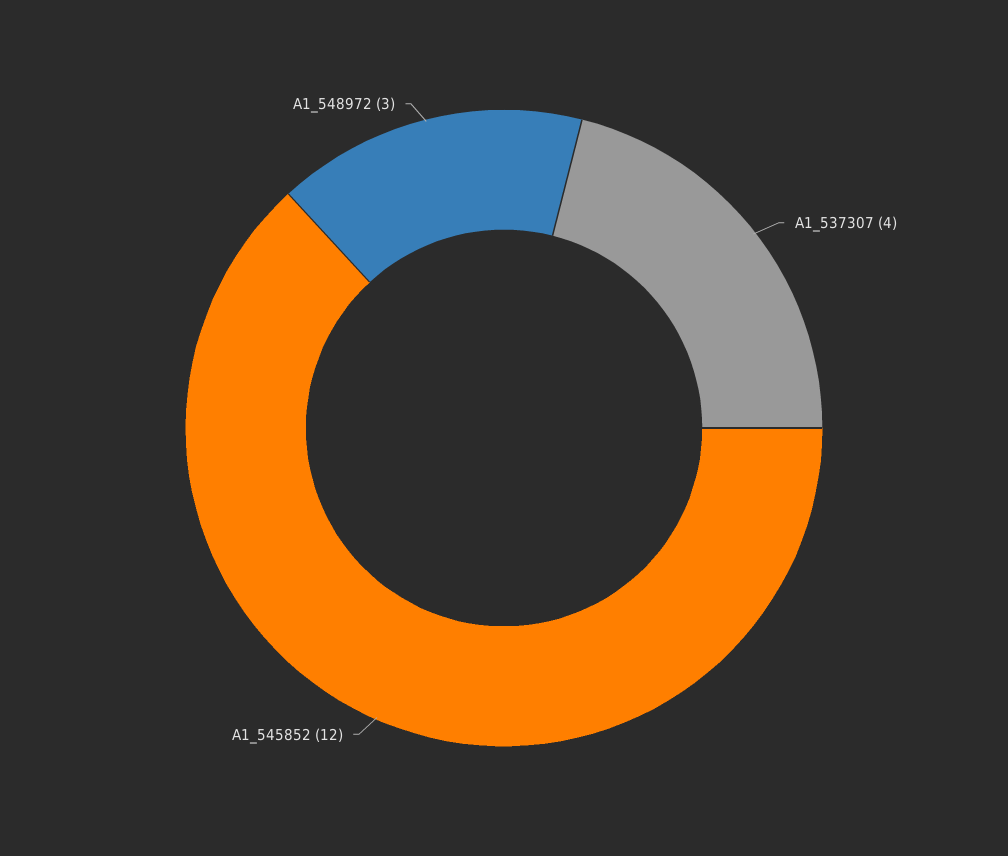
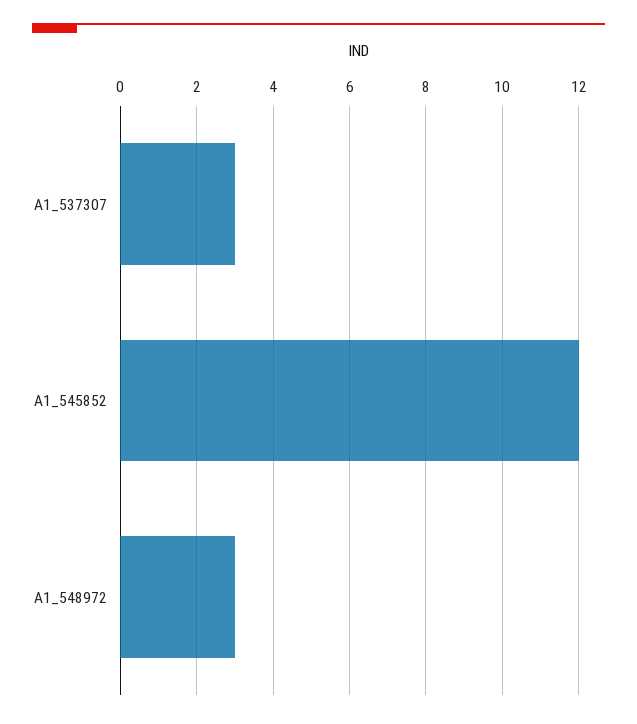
  {
-   "A1_537307": 4,
+   "A1_537307": 3,
    "A1_545852": 12,
    "A1_548972": 3
  }

